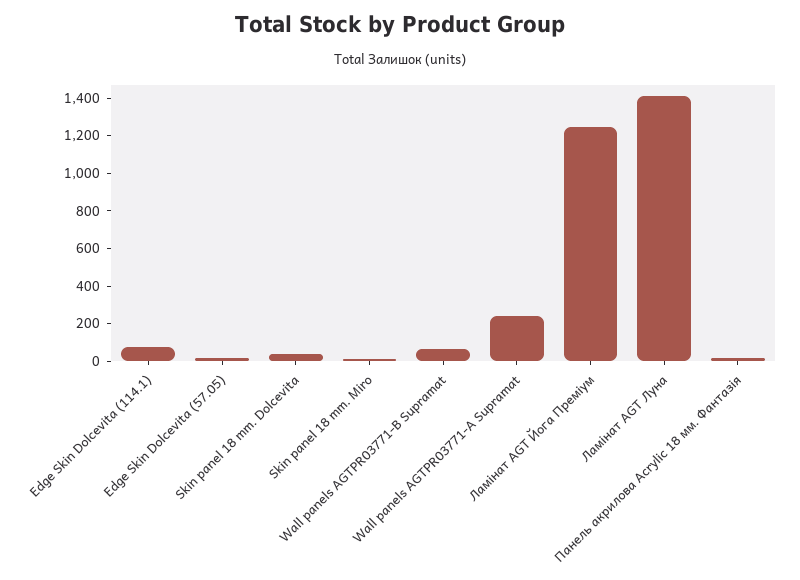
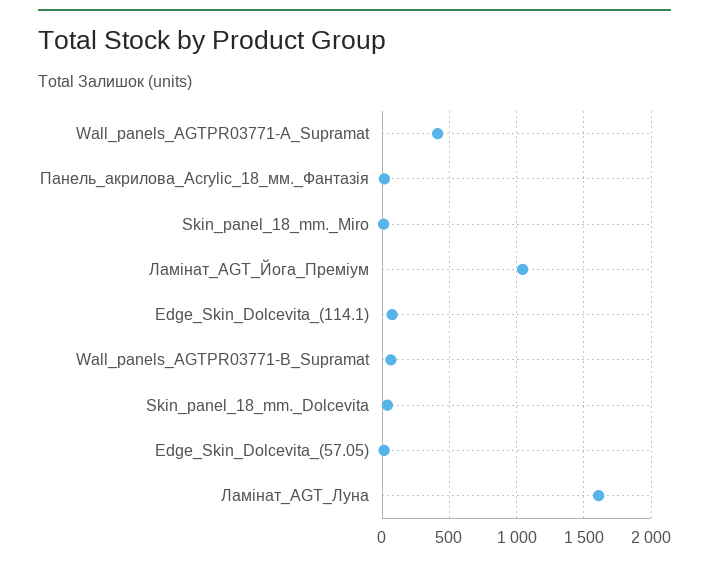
  {
    "Edge Skin Dolcevita (114.1)": 100,
    "Edge Skin Dolcevita (57.05)": 0,
    "Skin panel 18 mm. Dolcevita": 50,
    "Skin panel 18 mm. Miro": 0,
    "Wall panels AGTPR03771-B Supramat": 50,
-   "Wall panels AGTPR03771-А Supramat": 250,
+   "Wall panels AGTPR03771-А Supramat": 400,
-   "Ламінат AGT Йога Преміум": 1250,
+   "Ламінат AGT Йога Преміум": 1050,
-   "Ламінат AGT Луна": 1400,
+   "Ламінат AGT Луна": 1600,
    "Панель акрилова Acrylic 18 мм. Фантазія": 0
  }

